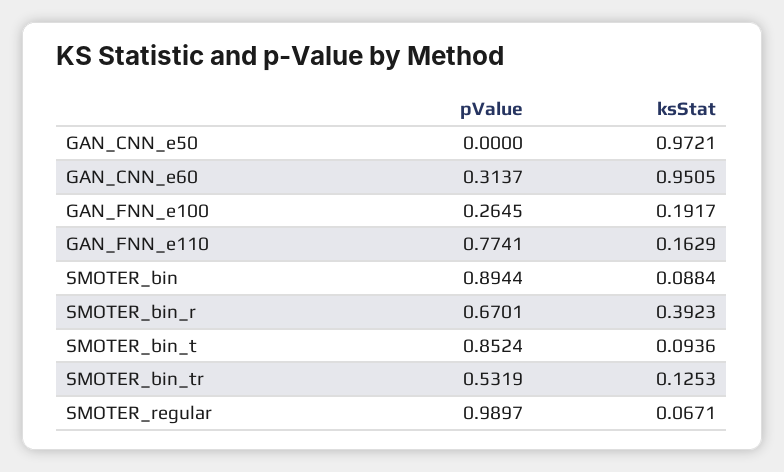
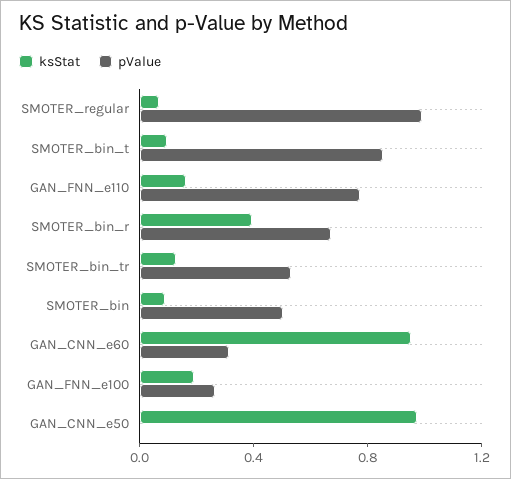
  {
    "pValue": {
      "GAN_CNN_e50": 0,
      "GAN_CNN_e60": 0.3137,
      "GAN_FNN_e100": 0.2645,
      "GAN_FNN_e110": 0.7741,
-     "SMOTER_bin": 0.8944,
+     "SMOTER_bin": 0.5,
      "SMOTER_bin_r": 0.6701,
      "SMOTER_bin_t": 0.8524,
      "SMOTER_bin_tr": 0.5319,
      "SMOTER_regular": 0.9897
    },
    "ksStat": {
      "GAN_CNN_e50": 0.9721,
      "GAN_CNN_e60": 0.9505,
      "GAN_FNN_e100": 0.1917,
      "GAN_FNN_e110": 0.1629,
      "SMOTER_bin": 0.0884,
      "SMOTER_bin_r": 0.3923,
      "SMOTER_bin_t": 0.0936,
      "SMOTER_bin_tr": 0.1253,
      "SMOTER_regular": 0.0671
    }
  }

